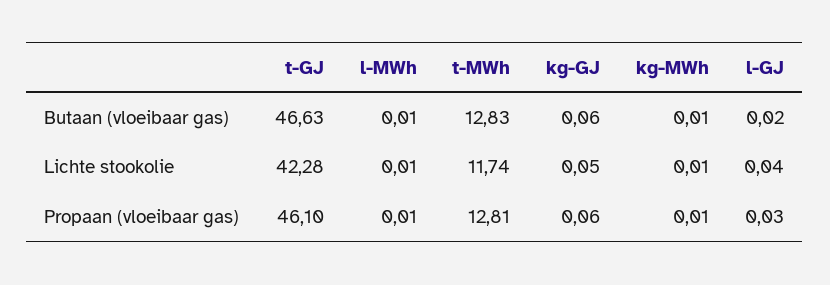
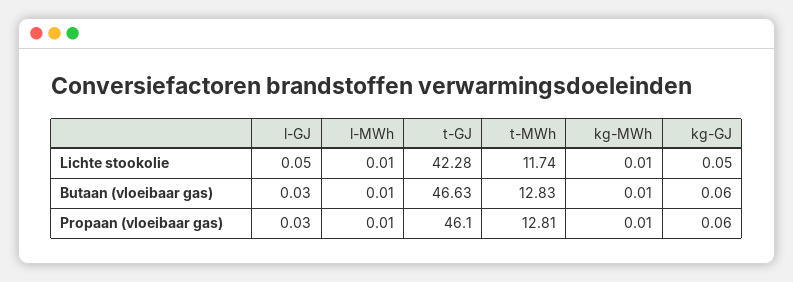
  {
    "t-GJ": {
      "Butaan (vloeibaar gas)": 46.63,
      "Lichte stookolie": 42.28,
      "Propaan (vloeibaar gas)": 46.1
    },
    "l-MWh": {
      "Butaan (vloeibaar gas)": 0.01,
      "Lichte stookolie": 0.01,
      "Propaan (vloeibaar gas)": 0.01
    },
    "t-MWh": {
      "Butaan (vloeibaar gas)": 12.83,
      "Lichte stookolie": 11.74,
      "Propaan (vloeibaar gas)": 12.81
    },
    "kg-GJ": {
      "Butaan (vloeibaar gas)": 0.06,
      "Lichte stookolie": 0.05,
      "Propaan (vloeibaar gas)": 0.06
    },
    "kg-MWh": {
      "Butaan (vloeibaar gas)": 0.01,
      "Lichte stookolie": 0.01,
      "Propaan (vloeibaar gas)": 0.01
    },
    "l-GJ": {
-     "Butaan (vloeibaar gas)": 0.02,
+     "Butaan (vloeibaar gas)": 0.03,
-     "Lichte stookolie": 0.04,
+     "Lichte stookolie": 0.05,
      "Propaan (vloeibaar gas)": 0.03
    }
  }

